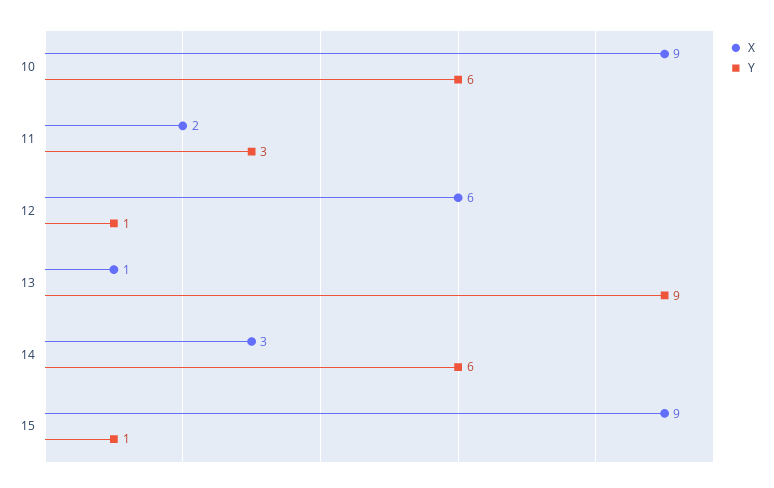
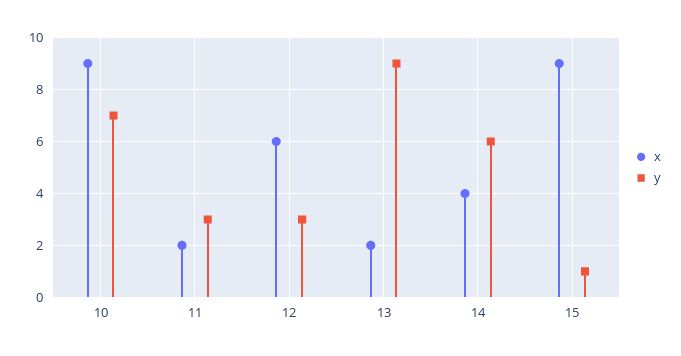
  {
    "X": {
      "10": 9,
      "11": 2,
      "12": 6,
-     "13": 1,
+     "13": 2,
-     "14": 3,
+     "14": 4,
      "15": 9
    },
    "Y": {
-     "10": 6,
+     "10": 7,
      "11": 3,
-     "12": 1,
+     "12": 3,
      "13": 9,
      "14": 6,
      "15": 1
    }
  }

